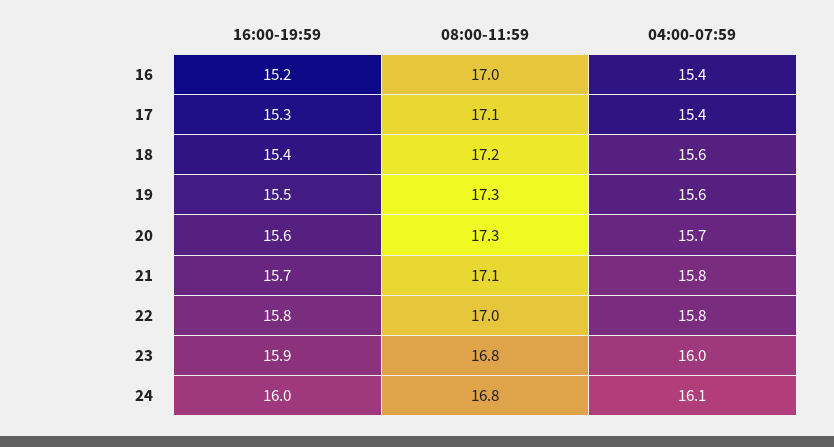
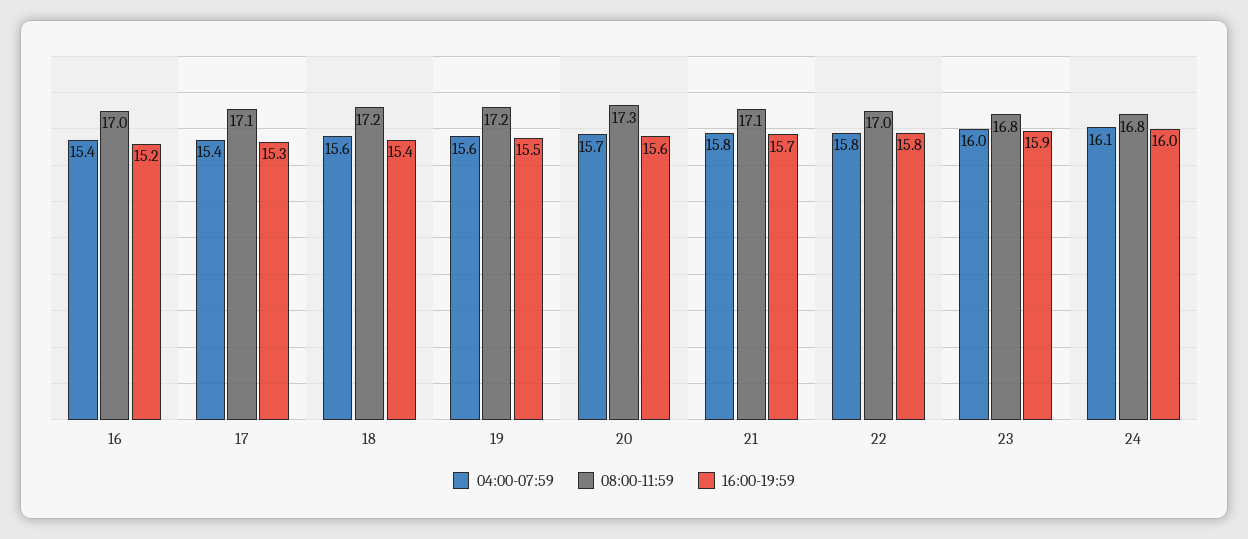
  {
    "16:00-19:59": {
      "16": 15.2,
      "17": 15.3,
      "18": 15.4,
      "19": 15.5,
      "20": 15.6,
      "21": 15.7,
      "22": 15.8,
      "23": 15.9,
      "24": 16
    },
    "08:00-11:59": {
      "16": 17,
      "17": 17.1,
      "18": 17.2,
-     "19": 17.3,
+     "19": 17.2,
      "20": 17.3,
      "21": 17.1,
      "22": 17,
      "23": 16.8,
      "24": 16.8
    },
    "04:00-07:59": {
      "16": 15.4,
      "17": 15.4,
      "18": 15.6,
      "19": 15.6,
      "20": 15.7,
      "21": 15.8,
      "22": 15.8,
      "23": 16,
      "24": 16.1
    }
  }

